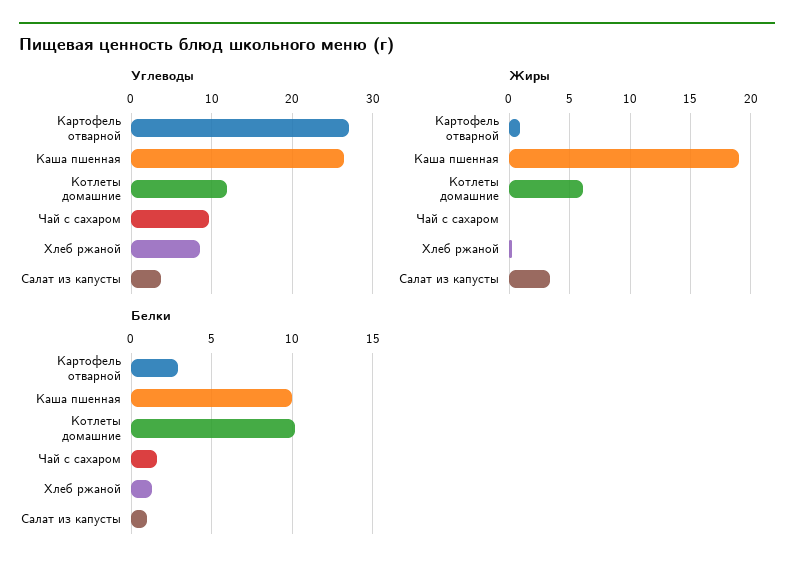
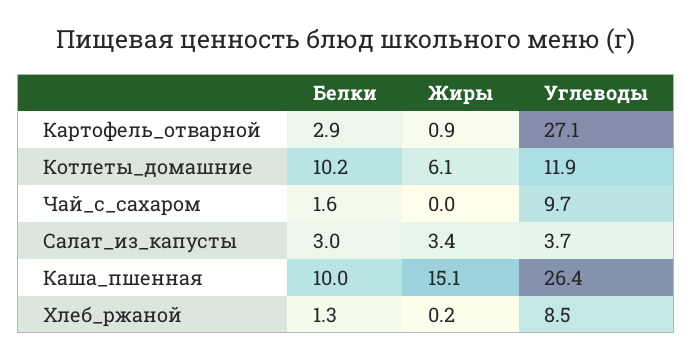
  {
    "Углеводы": {
      "Картофель отварной": 27.1,
      "Каша пшенная": 26.4,
      "Котлеты домашние": 11.9,
      "Чай с сахаром": 9.7,
      "Хлеб ржаной": 8.5,
      "Салат из капусты": 3.7
    },
    "Жиры": {
      "Картофель отварной": 0.9,
-     "Каша пшенная": 19,
+     "Каша пшенная": 15.1,
      "Котлеты домашние": 6.1,
      "Чай с сахаром": 0,
      "Хлеб ржаной": 0.2,
      "Салат из капусты": 3.4
    },
    "Белки": {
      "Картофель отварной": 2.9,
      "Каша пшенная": 10,
      "Котлеты домашние": 10.2,
      "Чай с сахаром": 1.6,
      "Хлеб ржаной": 1.3,
-     "Салат из капусты": 1
+     "Салат из капусты": 3
    }
  }

